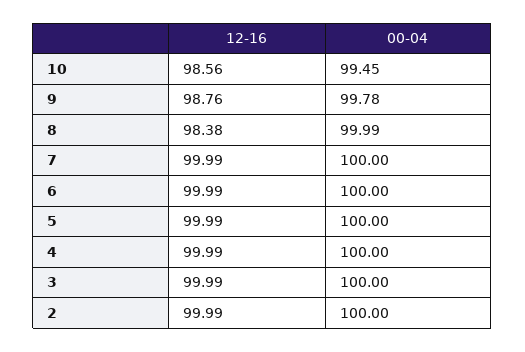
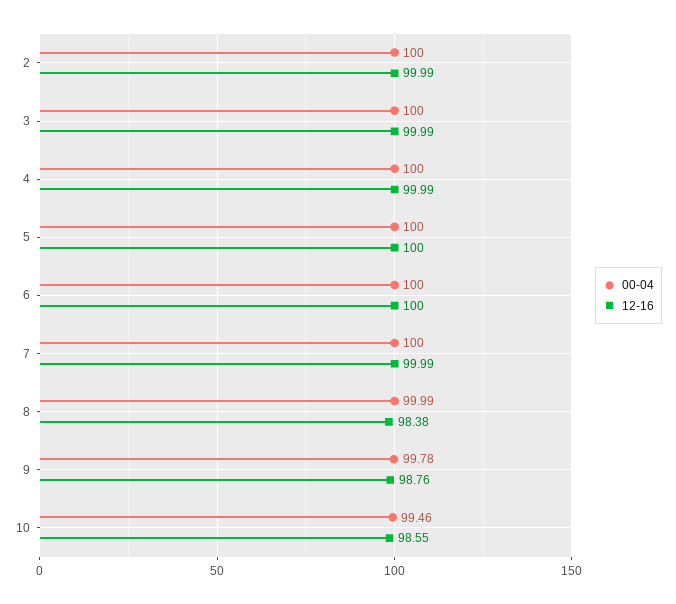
  {
    "12-16": {
-     "10": 98.56,
+     "10": 98.55,
      "9": 98.76,
      "8": 98.38,
      "7": 99.99,
-     "6": 99.99,
+     "6": 100,
-     "5": 99.99,
+     "5": 100,
      "4": 99.99,
      "3": 99.99,
      "2": 99.99
    },
    "00-04": {
-     "10": 99.45,
+     "10": 99.46,
      "9": 99.78,
      "8": 99.99,
      "7": 100,
      "6": 100,
      "5": 100,
      "4": 100,
      "3": 100,
      "2": 100
    }
  }

